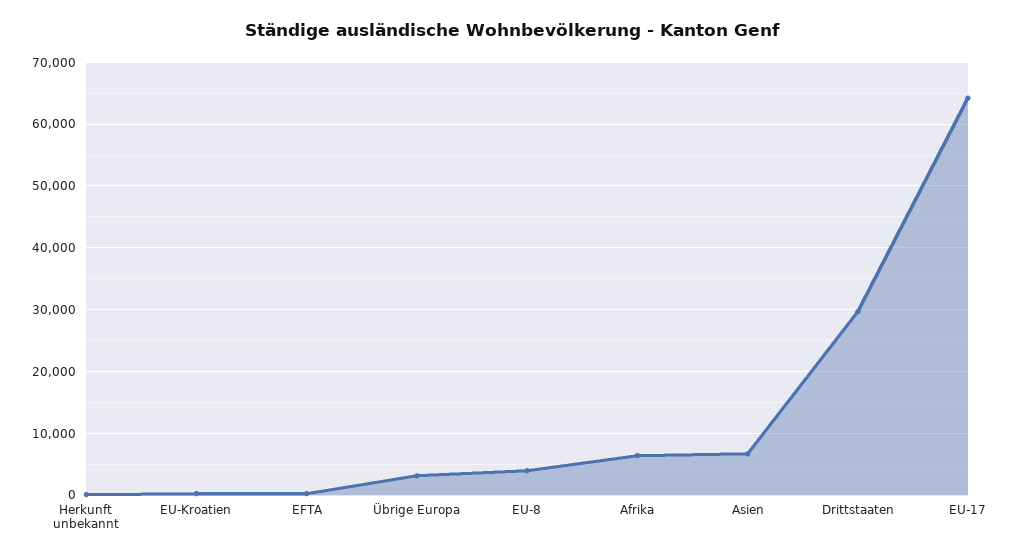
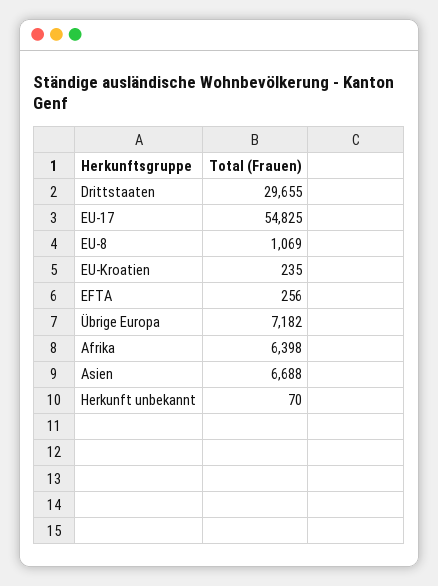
  {
    "Herkunft unbekannt": 70,
    "EU-Kroatien": 235,
    "EFTA": 256,
-   "Übrige Europa": 3000,
+   "Übrige Europa": 7182,
-   "EU-8": 4000,
+   "EU-8": 1069,
    "Afrika": 6398,
    "Asien": 6688,
    "Drittstaaten": 29655,
-   "EU-17": 64000
+   "EU-17": 54825
  }

